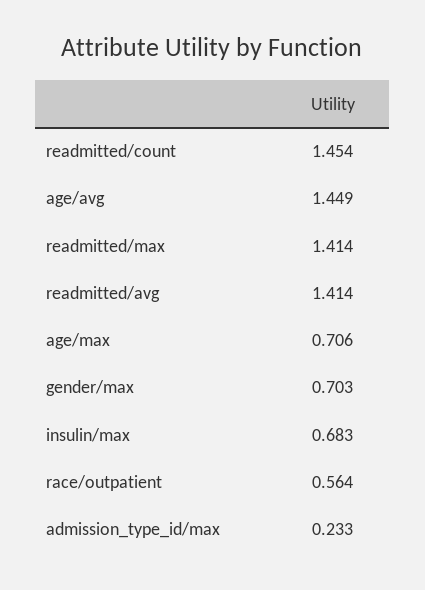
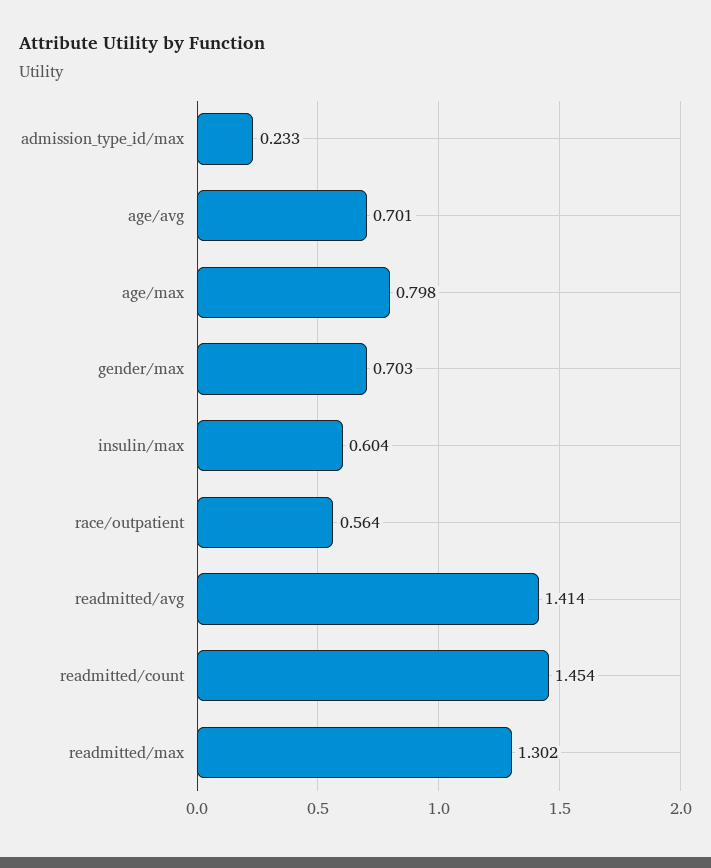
  {
    "readmitted/count": 1.454,
-   "age/avg": 1.449,
+   "age/avg": 0.701,
-   "readmitted/max": 1.414,
+   "readmitted/max": 1.302,
    "readmitted/avg": 1.414,
-   "age/max": 0.706,
+   "age/max": 0.798,
    "gender/max": 0.703,
-   "insulin/max": 0.683,
+   "insulin/max": 0.604,
    "race/outpatient": 0.564,
    "admission_type_id/max": 0.233
  }

